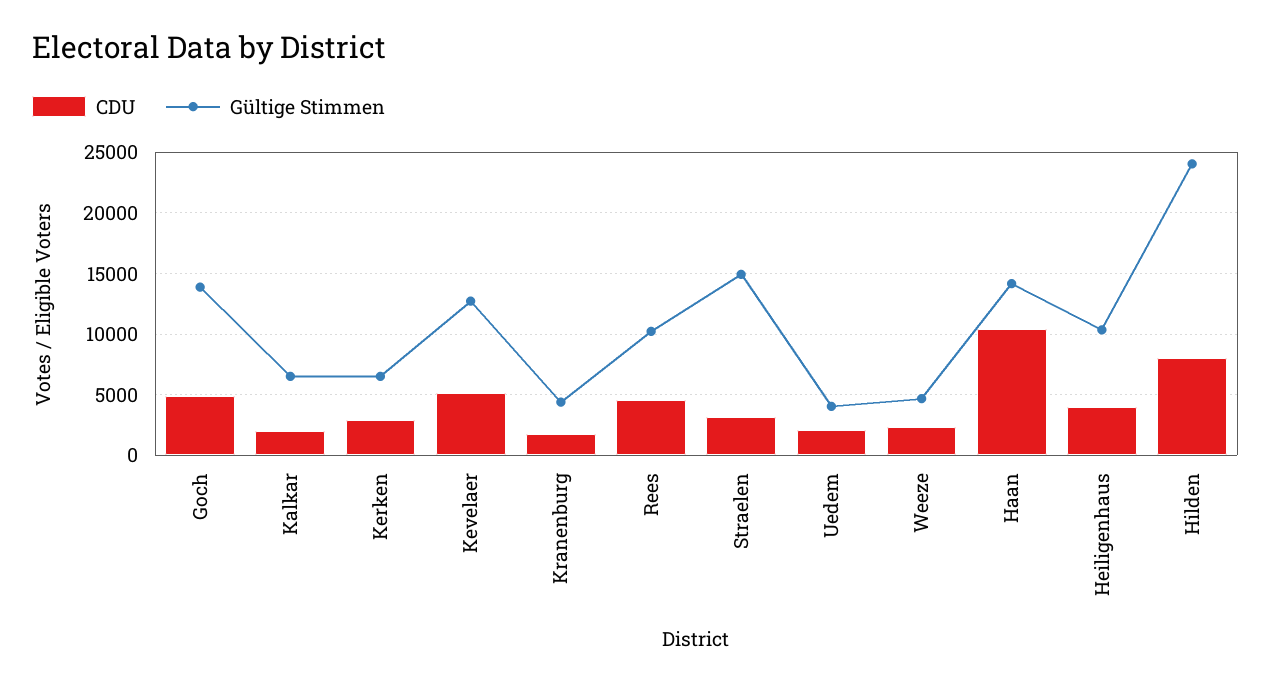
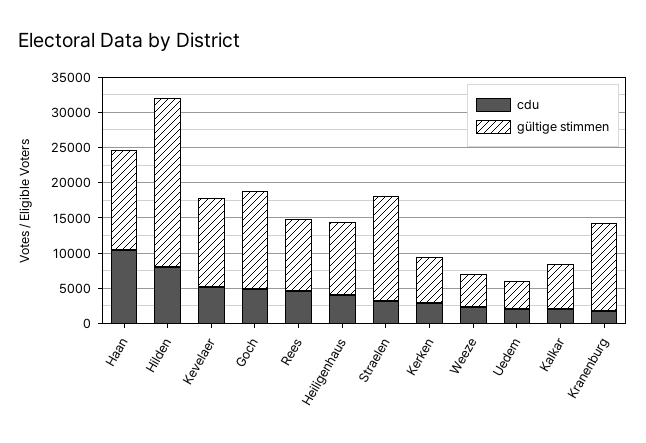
  {
    "CDU": {
      "Goch": 5000,
      "Kalkar": 2000,
      "Kerken": 3000,
      "Kevelaer": 5000,
      "Kranenburg": 1500,
      "Rees": 4500,
      "Straelen": 3000,
      "Uedem": 2000,
      "Weeze": 2500,
      "Haan": 10500,
      "Heiligenhaus": 4000,
      "Hilden": 8000
    },
    "Gültige Stimmen": {
      "Goch": 14000,
      "Kalkar": 6500,
      "Kerken": 6500,
      "Kevelaer": 12500,
-     "Kranenburg": 4500,
+     "Kranenburg": 12500,
      "Rees": 10000,
      "Straelen": 15000,
      "Uedem": 4000,
      "Weeze": 4500,
      "Haan": 14000,
      "Heiligenhaus": 10500,
      "Hilden": 24000
    }
  }

